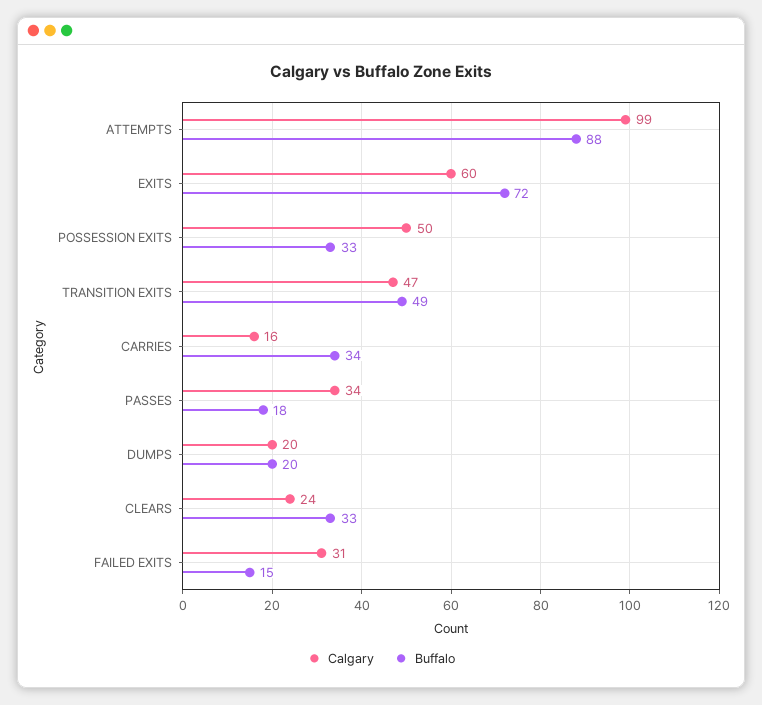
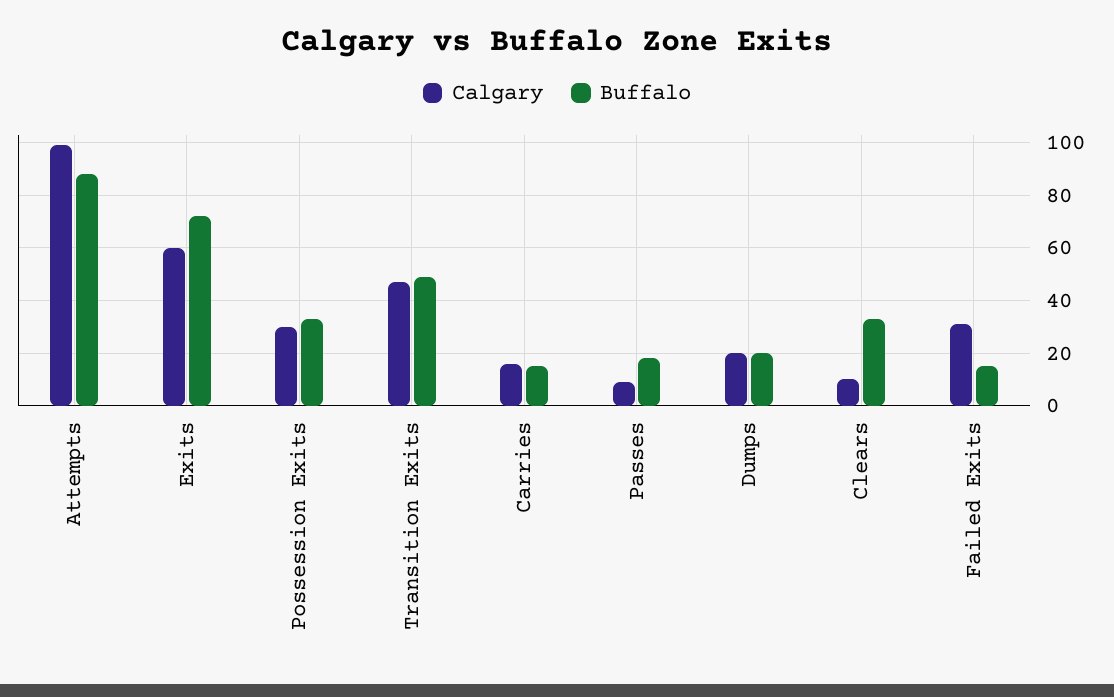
  {
    "Calgary": {
      "ATTEMPTS": 99,
      "EXITS": 60,
-     "POSSESSION EXITS": 50,
+     "POSSESSION EXITS": 30,
      "TRANSITION EXITS": 47,
      "CARRIES": 16,
-     "PASSES": 34,
+     "PASSES": 10,
      "DUMPS": 20,
-     "CLEARS": 24,
+     "CLEARS": 10,
      "FAILED EXITS": 31
    },
    "Buffalo": {
      "ATTEMPTS": 88,
      "EXITS": 72,
      "POSSESSION EXITS": 33,
      "TRANSITION EXITS": 49,
-     "CARRIES": 34,
+     "CARRIES": 15,
      "PASSES": 18,
      "DUMPS": 20,
      "CLEARS": 33,
      "FAILED EXITS": 15
    }
  }

